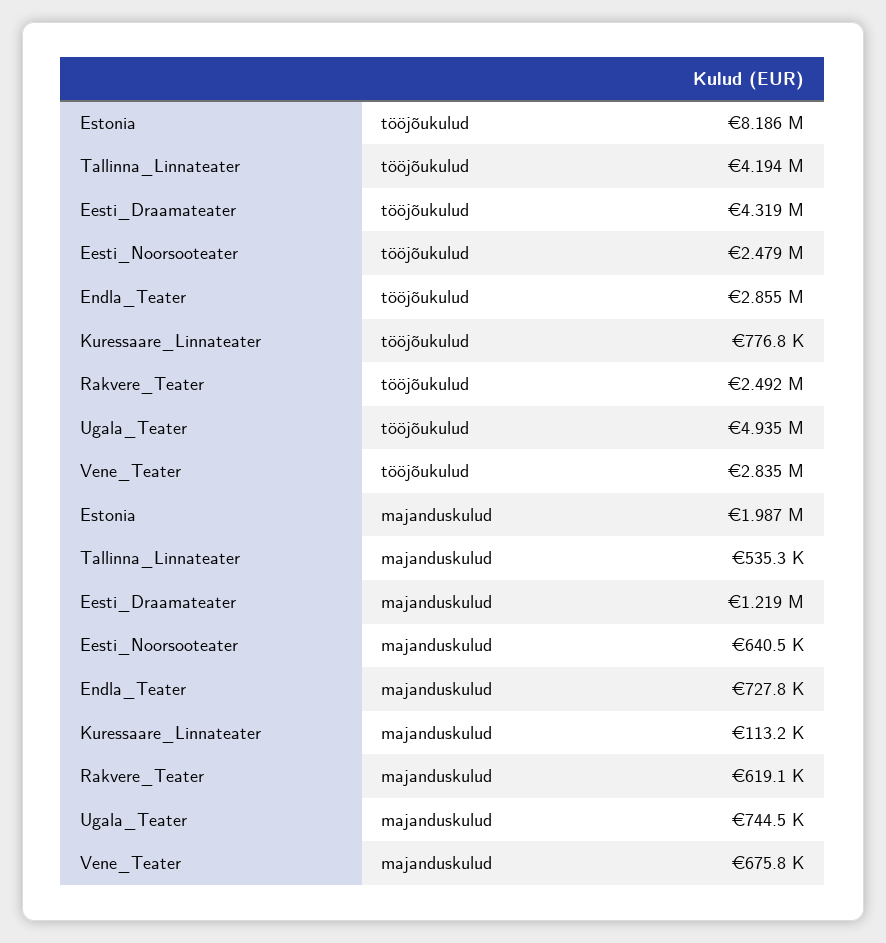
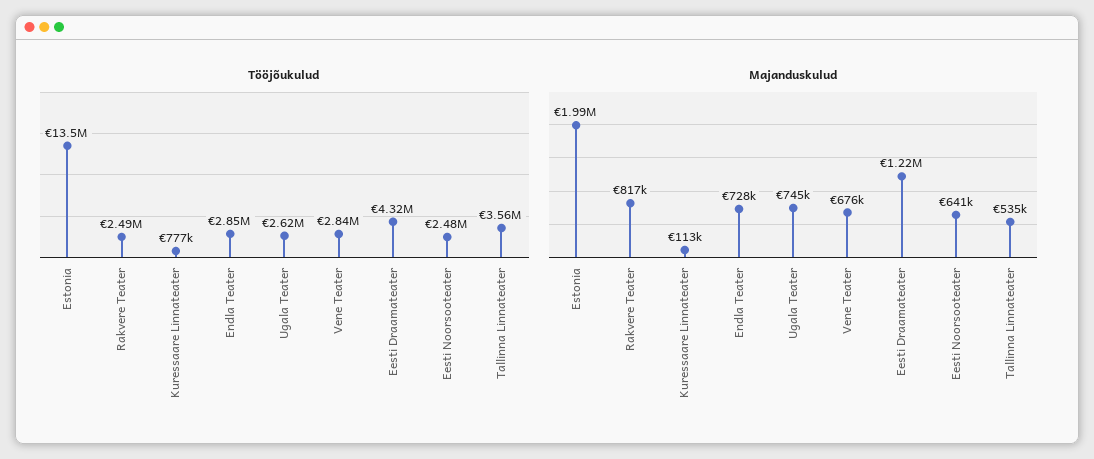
  {
    "tööjõukulud": {
-     "Estonia": 8186000,
+     "Estonia": 13500000,
-     "Tallinna_Linnateater": 4194000,
+     "Tallinna_Linnateater": 3560000,
      "Eesti_Draamateater": 4319000,
      "Eesti_Noorsooteater": 2479000,
      "Endla_Teater": 2855000,
      "Kuressaare_Linnateater": 776800,
      "Rakvere_Teater": 2492000,
-     "Ugala_Teater": 4935000,
+     "Ugala_Teater": 2620000,
      "Vene_Teater": 2835000
    },
    "majanduskulud": {
      "Estonia": 1987000,
      "Tallinna_Linnateater": 535300,
      "Eesti_Draamateater": 1219000,
      "Eesti_Noorsooteater": 640500,
      "Endla_Teater": 727800,
      "Kuressaare_Linnateater": 113200,
-     "Rakvere_Teater": 619100,
+     "Rakvere_Teater": 817000,
      "Ugala_Teater": 744500,
      "Vene_Teater": 675800
    }
  }

